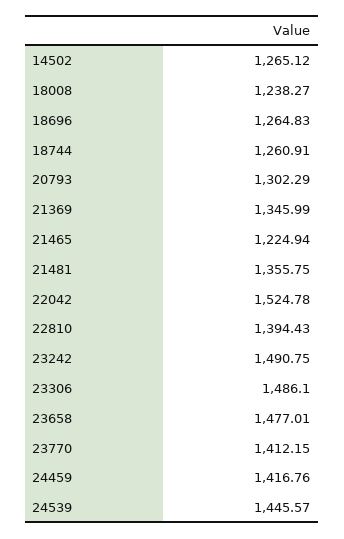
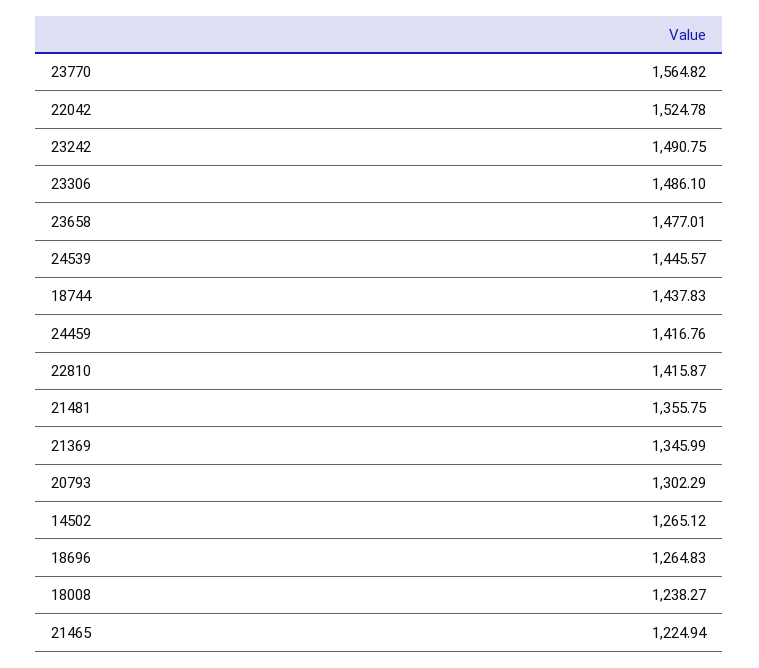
  {
    "14502": 1265.12,
    "18008": 1238.27,
    "18696": 1264.83,
-   "18744": 1260.91,
+   "18744": 1437.83,
    "20793": 1302.29,
    "21369": 1345.99,
    "21465": 1224.94,
    "21481": 1355.75,
    "22042": 1524.78,
-   "22810": 1394.43,
+   "22810": 1415.87,
    "23242": 1490.75,
    "23306": 1486.1,
    "23658": 1477.01,
-   "23770": 1412.15,
+   "23770": 1564.82,
    "24459": 1416.76,
    "24539": 1445.57
  }

